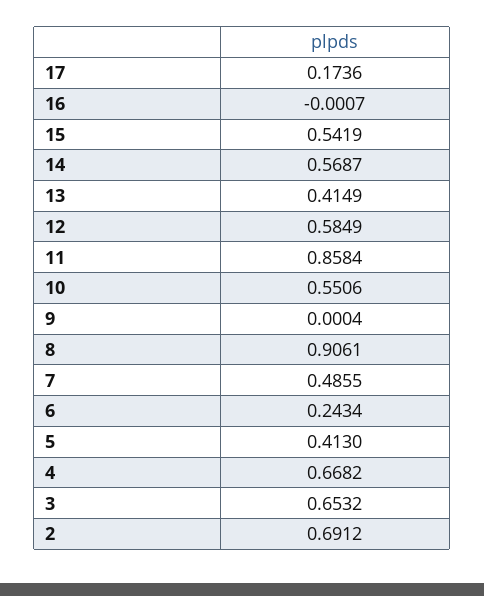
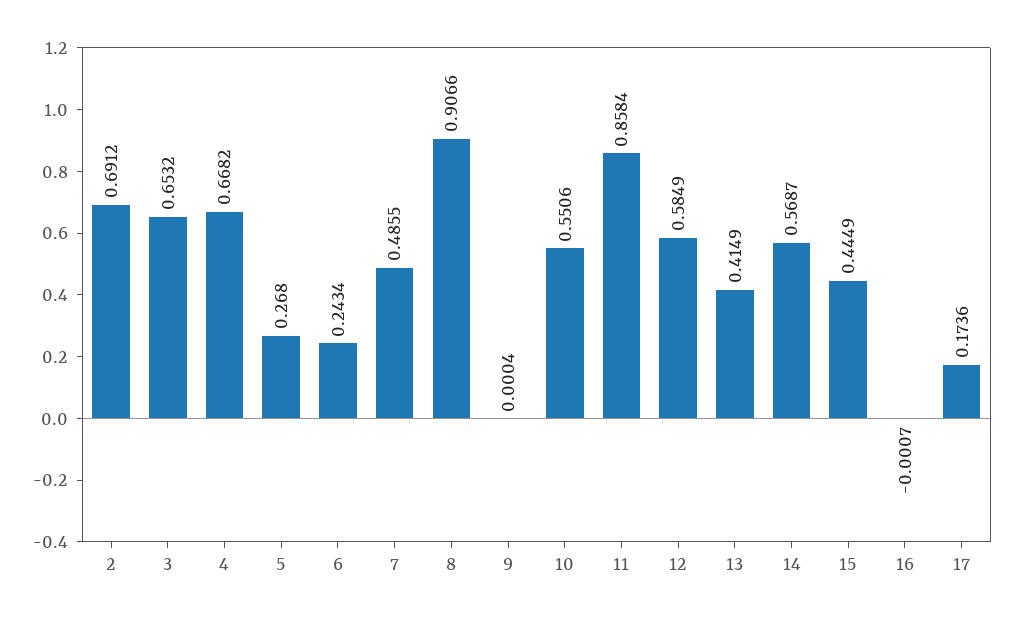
  {
    "17": 0.1736,
    "16": -0.0007,
-   "15": 0.5419,
+   "15": 0.4449,
    "14": 0.5687,
    "13": 0.4149,
    "12": 0.5849,
    "11": 0.8584,
    "10": 0.5506,
    "9": 0.0004,
-   "8": 0.9061,
+   "8": 0.9066,
    "7": 0.4855,
    "6": 0.2434,
-   "5": 0.413,
+   "5": 0.268,
    "4": 0.6682,
    "3": 0.6532,
    "2": 0.6912
  }

